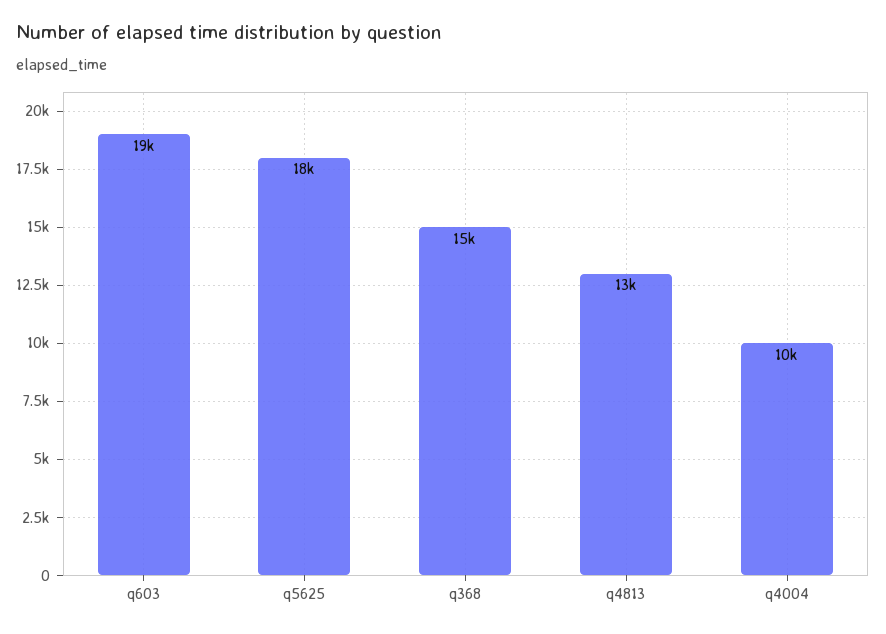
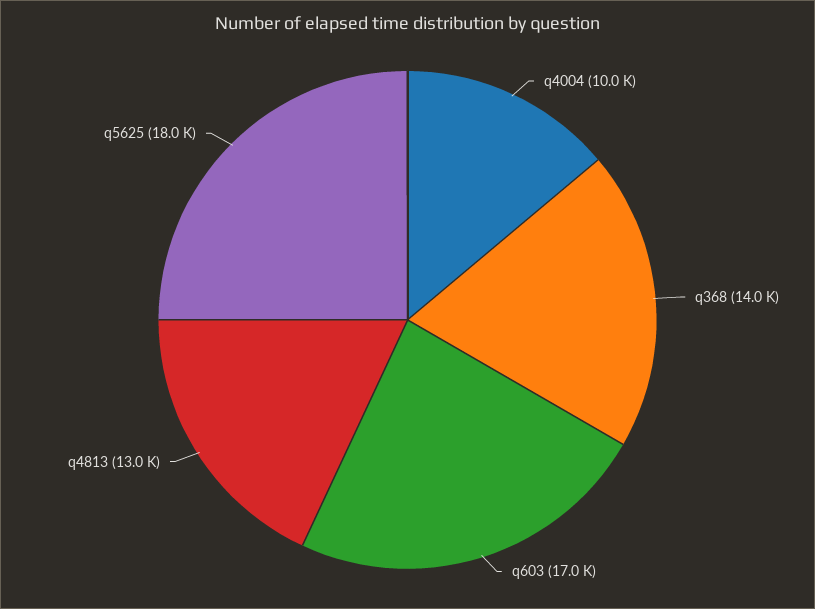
  {
-   "q603": 19000,
+   "q603": 17000,
    "q5625": 18000,
-   "q368": 15000,
+   "q368": 14000,
    "q4813": 13000,
    "q4004": 10000
  }

